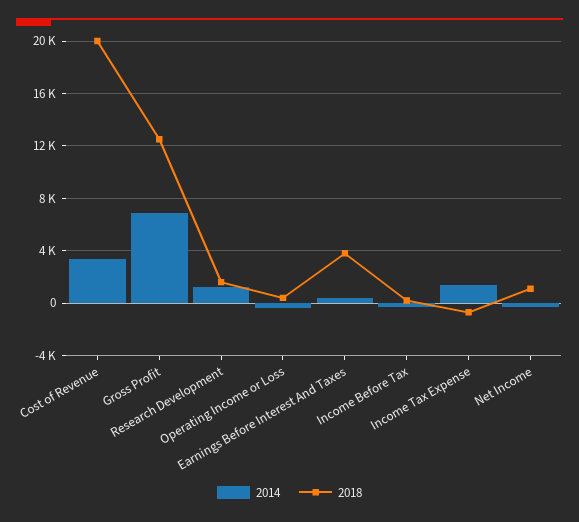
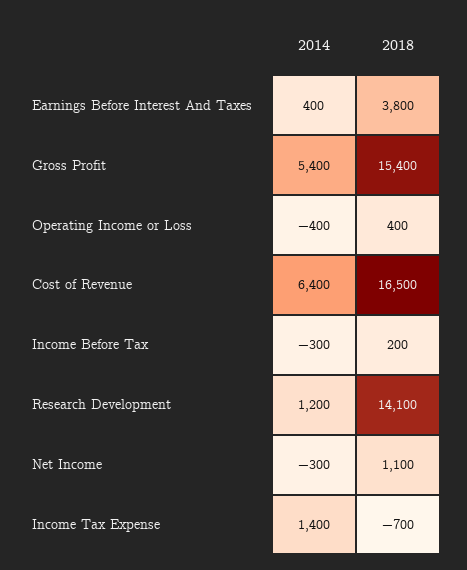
  {
    "2014": {
-     "Cost of Revenue": 3500,
+     "Cost of Revenue": 6400,
-     "Gross Profit": 7000,
+     "Gross Profit": 5400,
      "Research Development": 1200,
      "Operating Income or Loss": -400,
      "Earnings Before Interest And Taxes": 400,
      "Income Before Tax": -300,
      "Income Tax Expense": 1400,
      "Net Income": -300
    },
    "2018": {
-     "Cost of Revenue": 20000,
+     "Cost of Revenue": 16500,
-     "Gross Profit": 12500,
+     "Gross Profit": 15400,
-     "Research Development": 1500,
+     "Research Development": 14100,
      "Operating Income or Loss": 400,
      "Earnings Before Interest And Taxes": 3800,
      "Income Before Tax": 200,
      "Income Tax Expense": -700,
      "Net Income": 1100
    }
  }

